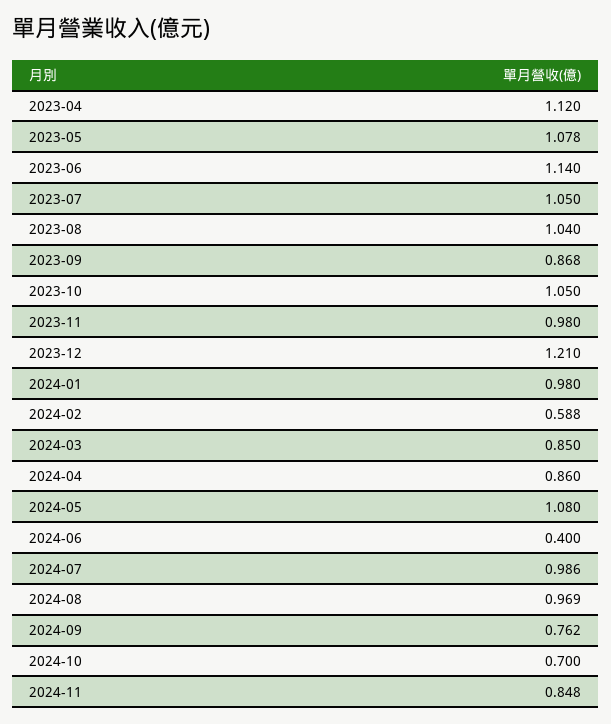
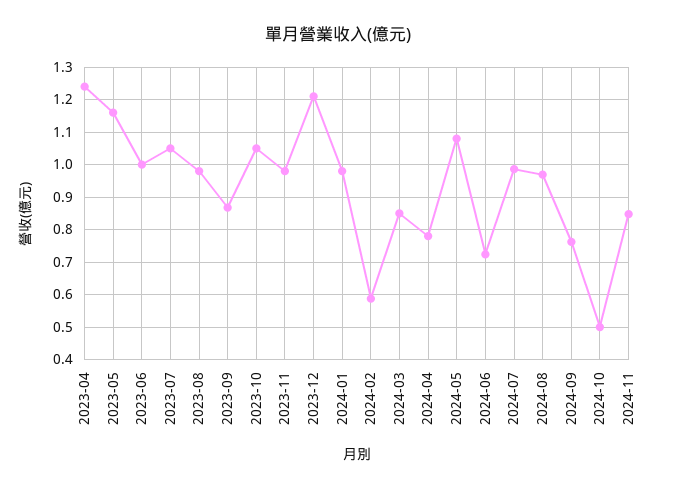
  {
-   "2023-04": 1.12,
+   "2023-04": 1.24,
-   "2023-05": 1.078,
+   "2023-05": 1.16,
-   "2023-06": 1.14,
+   "2023-06": 1,
    "2023-07": 1.05,
-   "2023-08": 1.04,
+   "2023-08": 0.98,
    "2023-09": 0.868,
    "2023-10": 1.05,
    "2023-11": 0.98,
    "2023-12": 1.21,
    "2024-01": 0.98,
    "2024-02": 0.588,
    "2024-03": 0.85,
-   "2024-04": 0.86,
+   "2024-04": 0.78,
    "2024-05": 1.08,
-   "2024-06": 0.4,
+   "2024-06": 0.72,
    "2024-07": 0.986,
    "2024-08": 0.969,
    "2024-09": 0.762,
-   "2024-10": 0.7,
+   "2024-10": 0.5,
    "2024-11": 0.848
  }

